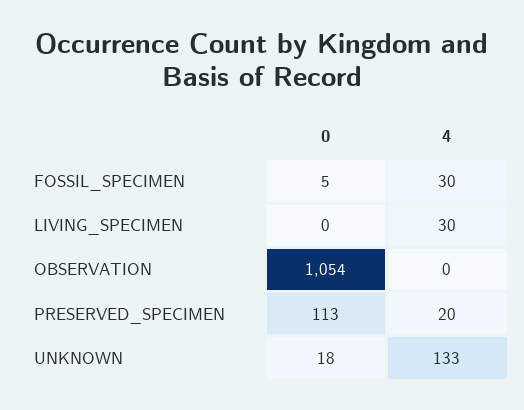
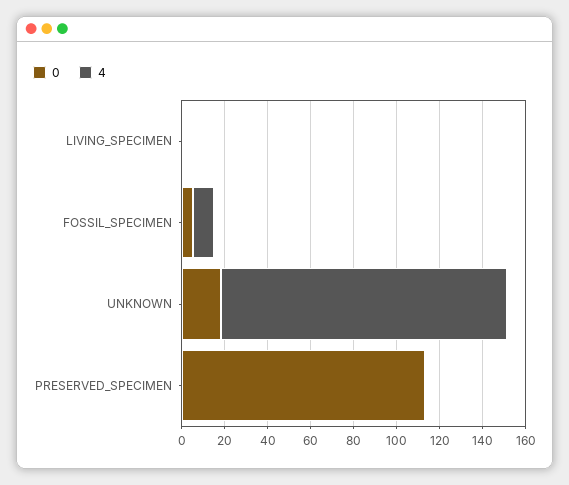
  {
    "0": {
      "FOSSIL_SPECIMEN": 5,
      "LIVING_SPECIMEN": 0,
-     "OBSERVATION": 1054,
      "PRESERVED_SPECIMEN": 113,
      "UNKNOWN": 18
    },
    "4": {
-     "FOSSIL_SPECIMEN": 30,
+     "FOSSIL_SPECIMEN": 10,
-     "LIVING_SPECIMEN": 30,
+     "LIVING_SPECIMEN": 0,
-     "OBSERVATION": 0,
-     "PRESERVED_SPECIMEN": 20,
+     "PRESERVED_SPECIMEN": 0,
      "UNKNOWN": 133
    }
  }

